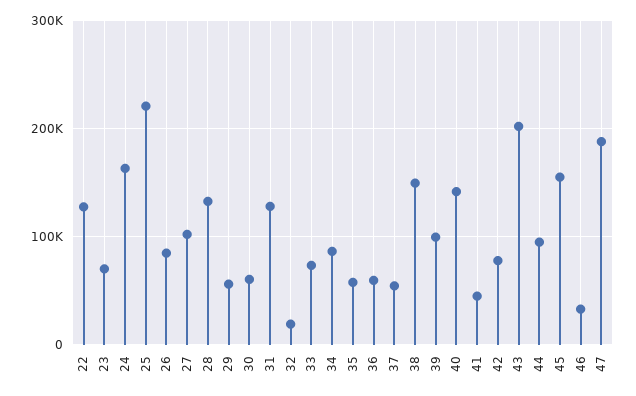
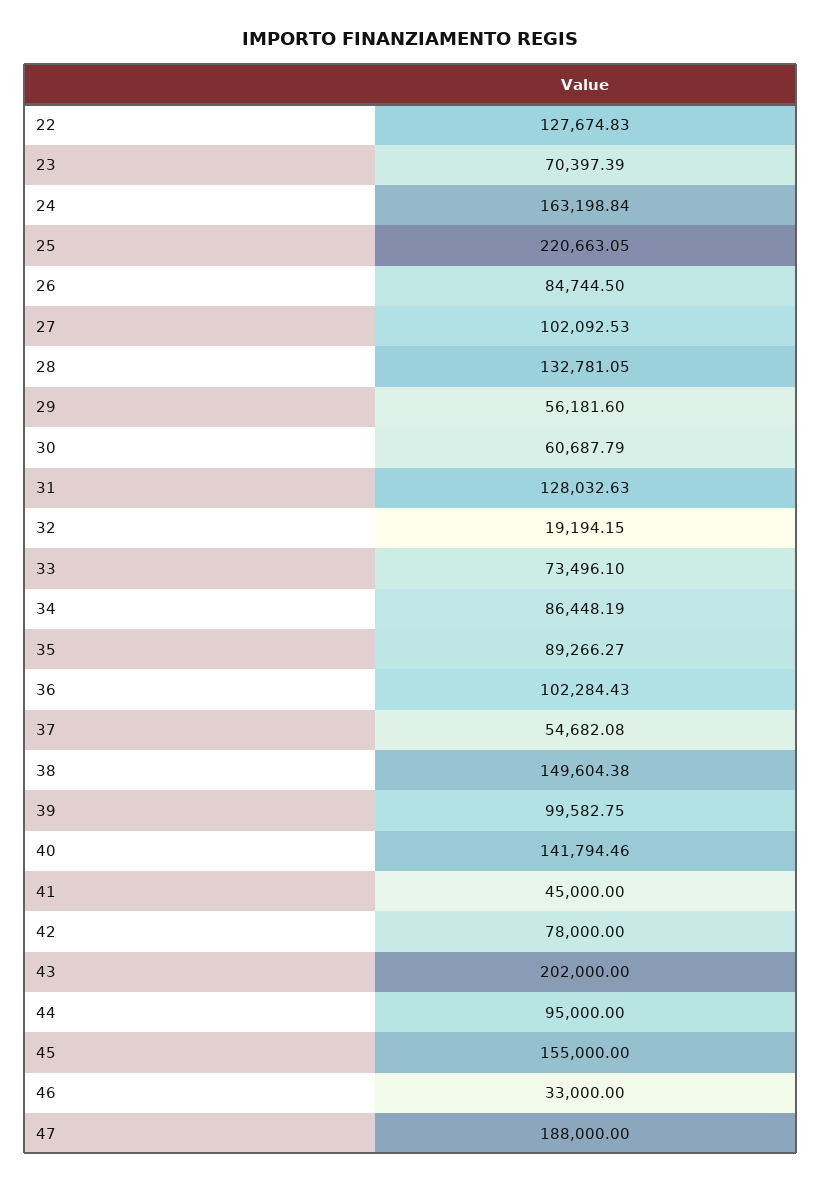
  {
    "22": 127674.83,
    "23": 70397.39,
    "24": 163198.84,
    "25": 220663.05,
    "26": 84744.5,
    "27": 102092.53,
    "28": 132781.05,
    "29": 56181.6,
    "30": 60687.79,
    "31": 128032.63,
    "32": 19194.15,
    "33": 73496.1,
    "34": 86448.19,
-   "35": 60000,
+   "35": 89266.27,
-   "36": 60000,
+   "36": 102284.43,
    "37": 54682.08,
    "38": 149604.38,
    "39": 99582.75,
    "40": 141794.46,
    "41": 45000,
    "42": 78000,
    "43": 202000,
    "44": 95000,
    "45": 155000,
    "46": 33000,
    "47": 188000
  }

